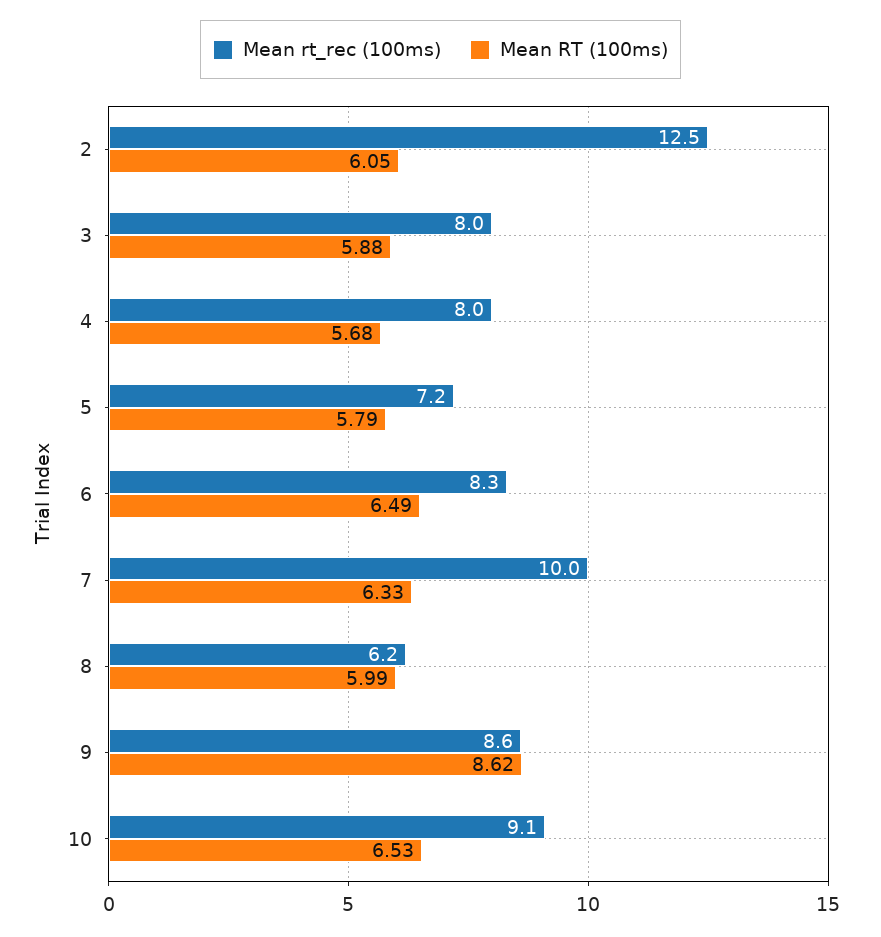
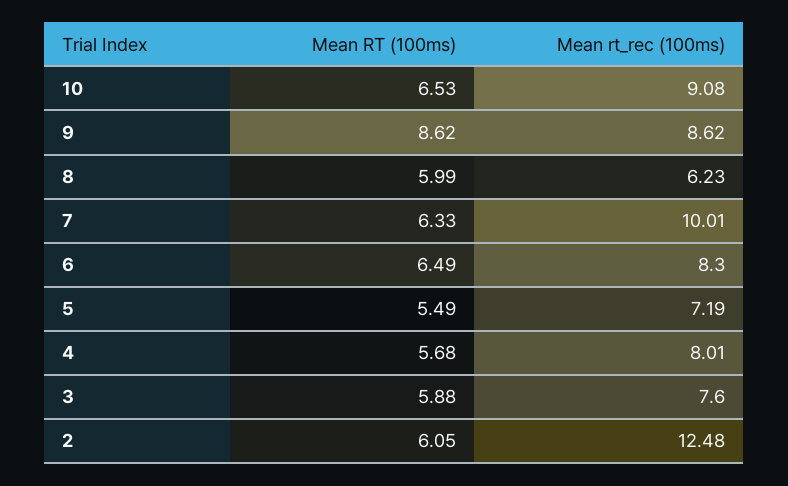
  {
    "Mean rt_rec (100ms)": {
      "2": 12.48,
-     "3": 8,
+     "3": 7.6,
      "4": 8.01,
      "5": 7.19,
      "6": 8.3,
      "7": 10.01,
      "8": 6.23,
      "9": 8.62,
      "10": 9.08
    },
    "Mean RT (100ms)": {
      "2": 6.05,
      "3": 5.88,
      "4": 5.68,
-     "5": 5.79,
+     "5": 5.49,
      "6": 6.49,
      "7": 6.33,
      "8": 5.99,
      "9": 8.62,
      "10": 6.53
    }
  }

